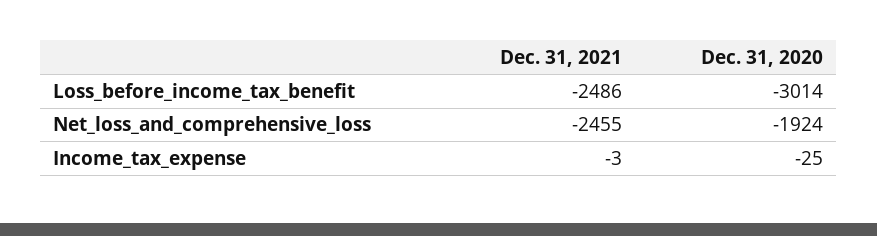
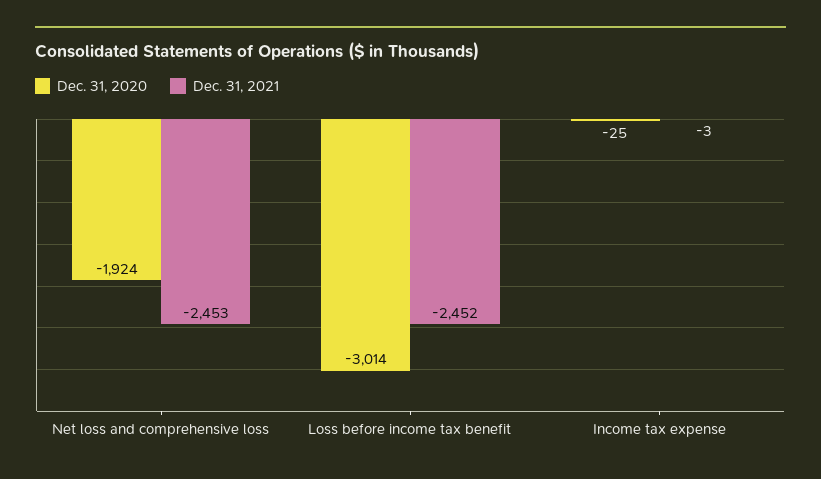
  {
    "Dec. 31, 2021": {
-     "Loss_before_income_tax_benefit": -2486,
+     "Loss_before_income_tax_benefit": -2452,
-     "Net_loss_and_comprehensive_loss": -2455,
+     "Net_loss_and_comprehensive_loss": -2453,
      "Income_tax_expense": -3
    },
    "Dec. 31, 2020": {
      "Loss_before_income_tax_benefit": -3014,
      "Net_loss_and_comprehensive_loss": -1924,
      "Income_tax_expense": -25
    }
  }

